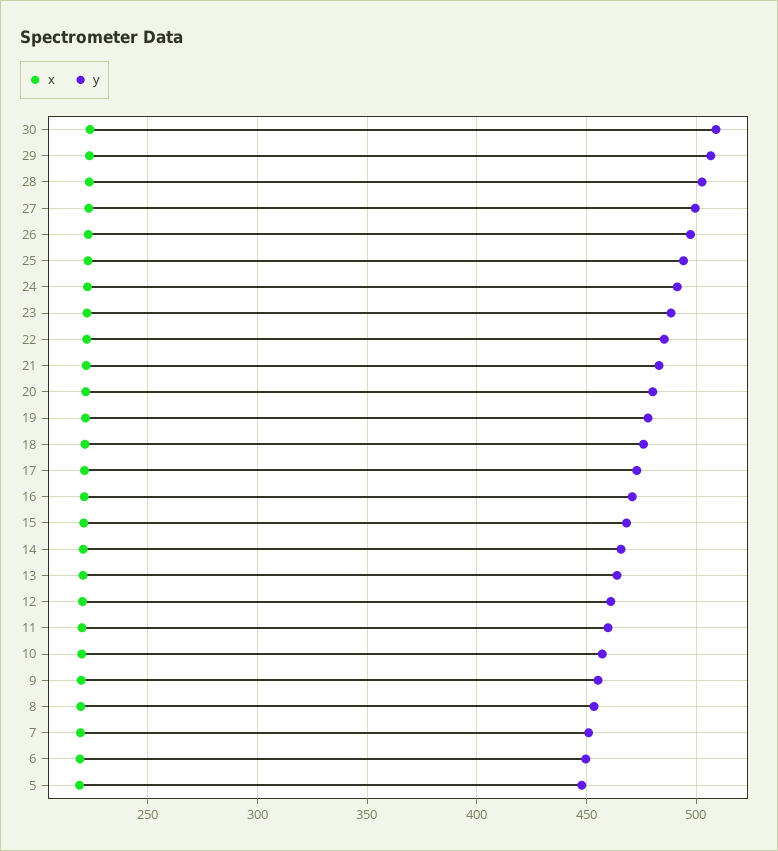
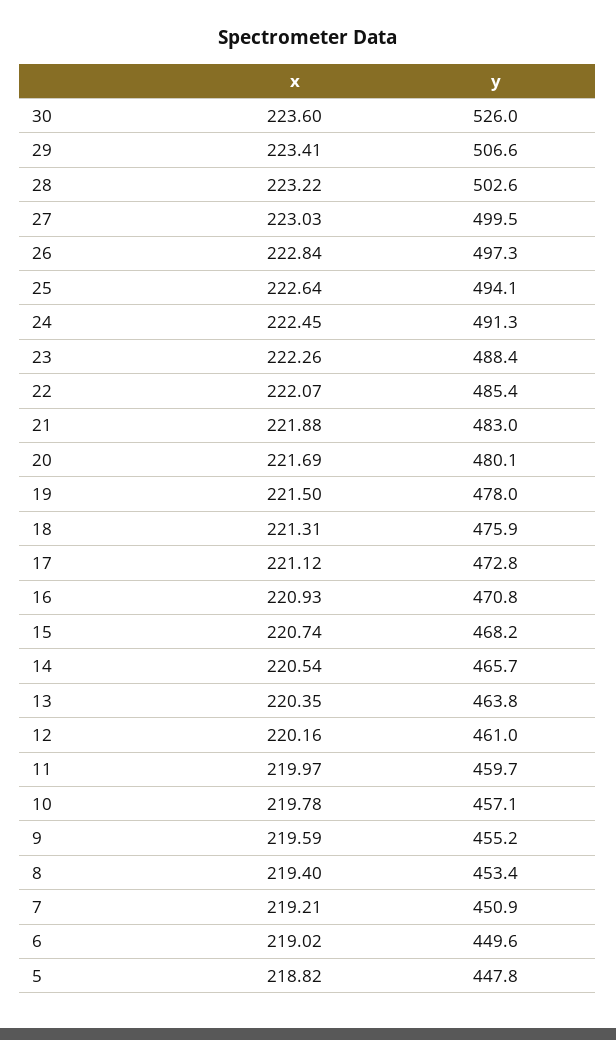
  {
    "x": {
      "30": 223.6,
      "29": 223.41,
      "28": 223.22,
      "27": 223.03,
      "26": 222.84,
      "25": 222.64,
      "24": 222.45,
      "23": 222.26,
      "22": 222.07,
      "21": 221.88,
      "20": 221.69,
      "19": 221.5,
      "18": 221.31,
      "17": 221.12,
      "16": 220.93,
      "15": 220.74,
      "14": 220.54,
      "13": 220.35,
      "12": 220.16,
      "11": 219.97,
      "10": 219.78,
      "9": 219.59,
      "8": 219.4,
      "7": 219.21,
      "6": 219.02,
      "5": 218.82
    },
    "y": {
-     "30": 510,
+     "30": 526,
      "29": 506.6,
      "28": 502.6,
      "27": 499.5,
      "26": 497.3,
      "25": 494.1,
      "24": 491.3,
      "23": 488.4,
      "22": 485.4,
      "21": 483,
      "20": 480.1,
      "19": 478,
      "18": 475.9,
      "17": 472.8,
      "16": 470.8,
      "15": 468.2,
      "14": 465.7,
      "13": 463.8,
      "12": 461,
      "11": 459.7,
      "10": 457.1,
      "9": 455.2,
      "8": 453.4,
      "7": 450.9,
      "6": 449.6,
      "5": 447.8
    }
  }

